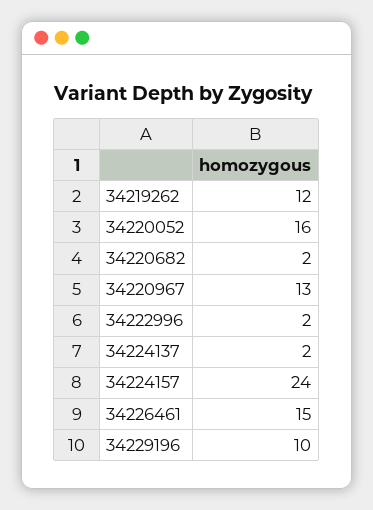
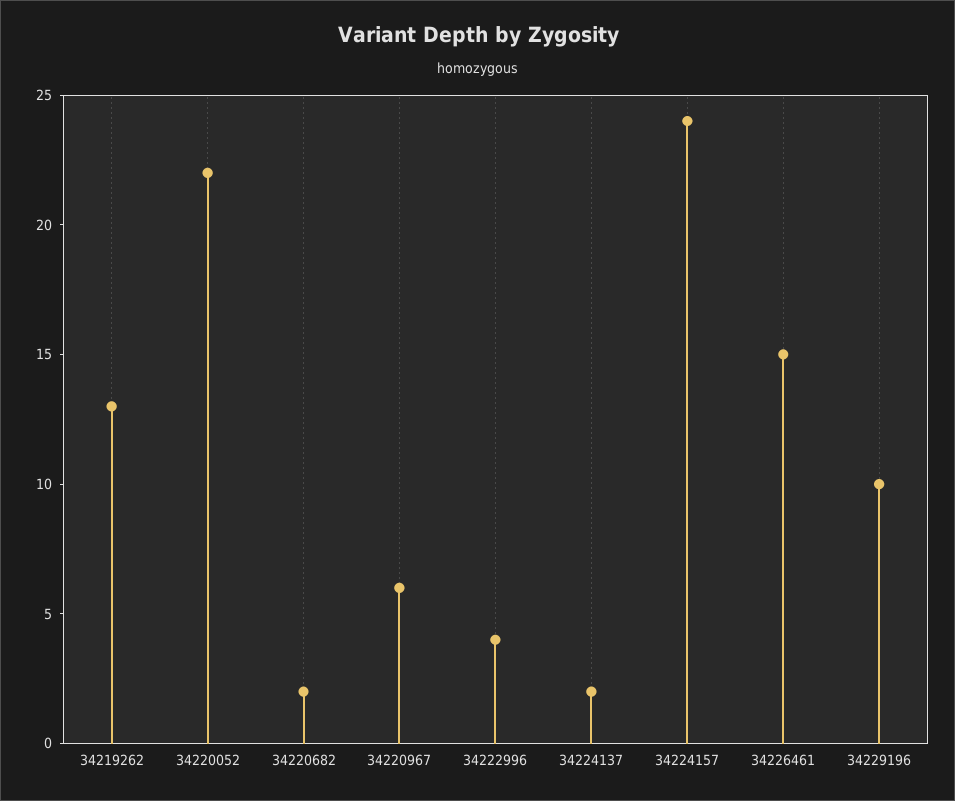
  {
-   "34219262": 12,
+   "34219262": 13,
-   "34220052": 16,
+   "34220052": 22,
    "34220682": 2,
-   "34220967": 13,
+   "34220967": 6,
-   "34222996": 2,
+   "34222996": 4,
    "34224137": 2,
    "34224157": 24,
    "34226461": 15,
    "34229196": 10
  }

